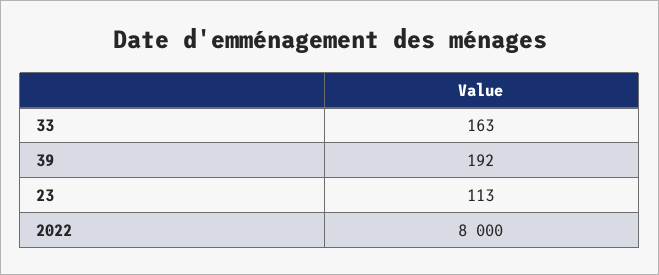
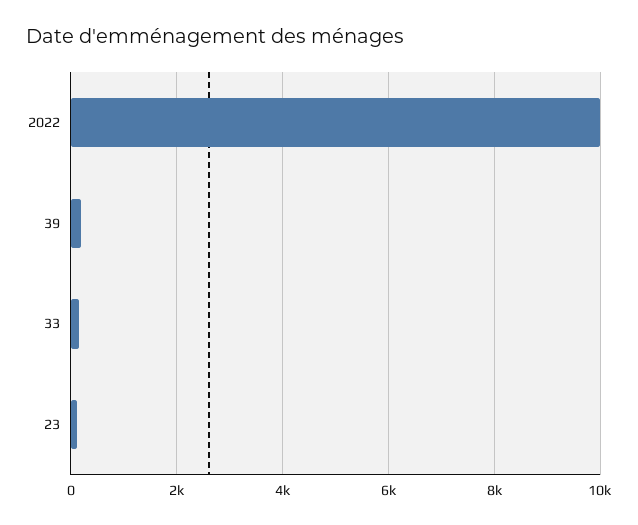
  {
    "33": 163,
    "39": 192,
    "23": 113,
-   "2022": 8000
+   "2022": 10000
  }

